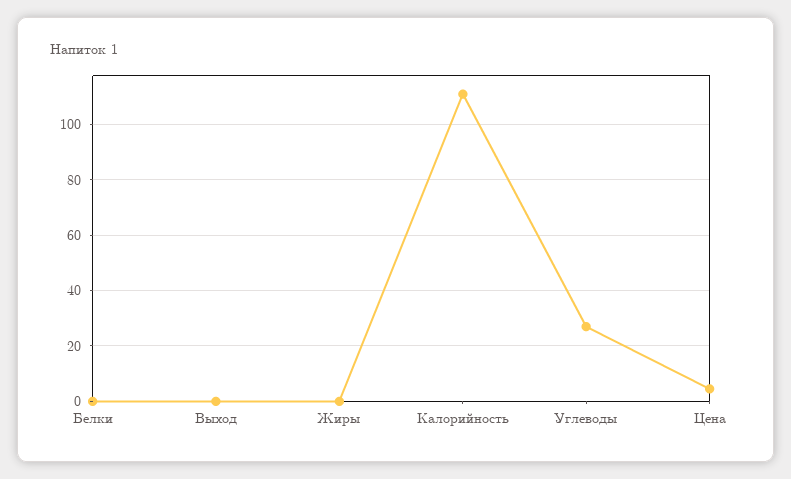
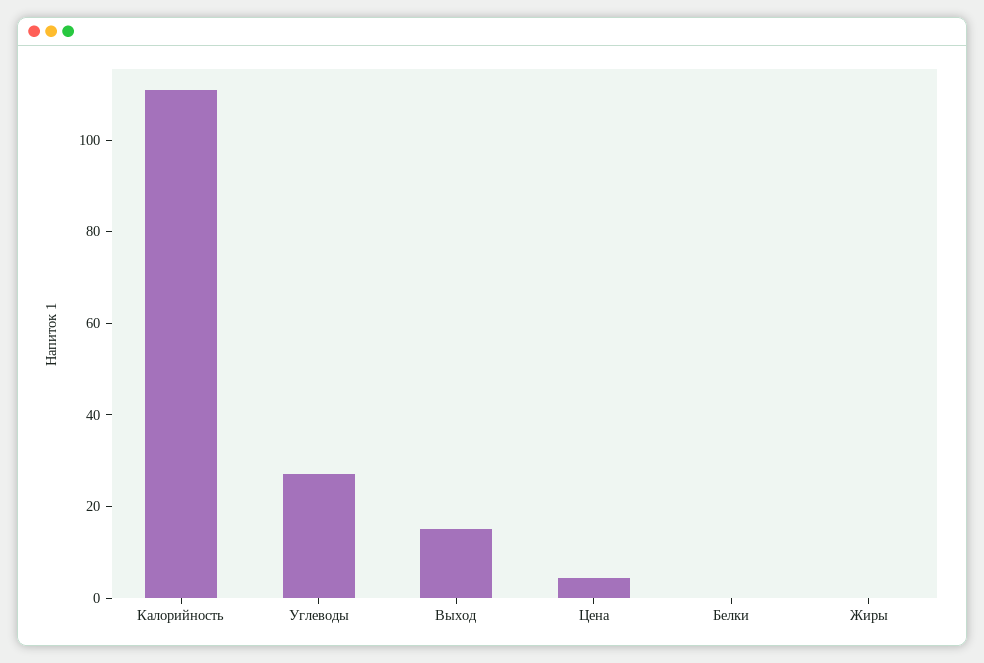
  {
    "Белки": 0,
-   "Выход": 0,
+   "Выход": 15,
    "Жиры": 0,
    "Калорийность": 110,
    "Углеводы": 27.5,
    "Цена": 5
  }

